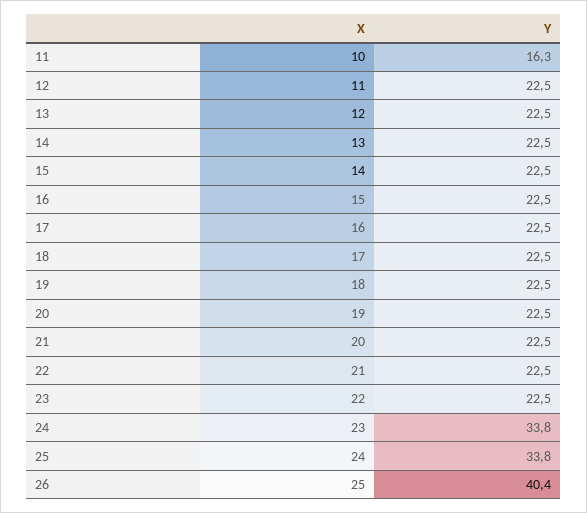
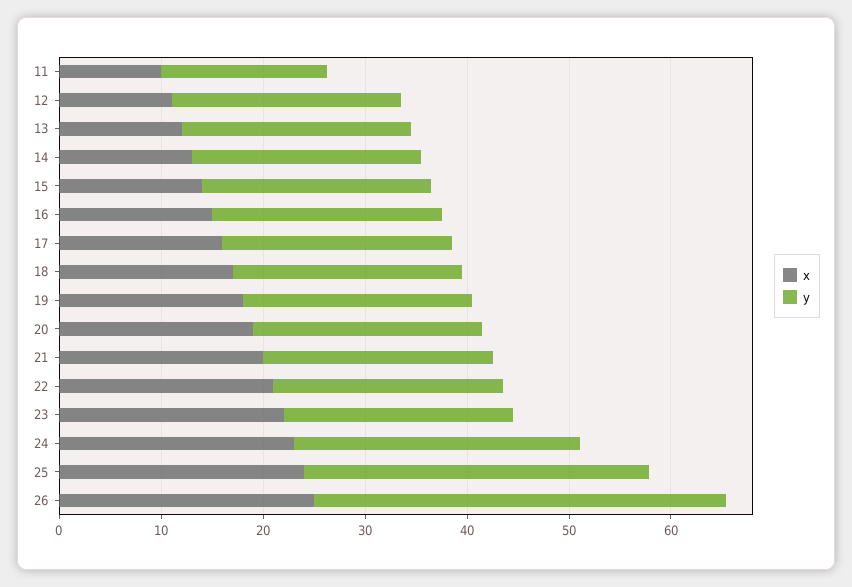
  {
    "X": {
      "11": 10,
      "12": 11,
      "13": 12,
      "14": 13,
      "15": 14,
      "16": 15,
      "17": 16,
      "18": 17,
      "19": 18,
      "20": 19,
      "21": 20,
      "22": 21,
      "23": 22,
      "24": 23,
      "25": 24,
      "26": 25
    },
    "Y": {
      "11": 16.3,
      "12": 22.5,
      "13": 22.5,
      "14": 22.5,
      "15": 22.5,
      "16": 22.5,
      "17": 22.5,
      "18": 22.5,
      "19": 22.5,
      "20": 22.5,
      "21": 22.5,
      "22": 22.5,
      "23": 22.5,
-     "24": 33.8,
+     "24": 28,
      "25": 33.8,
      "26": 40.4
    }
  }

